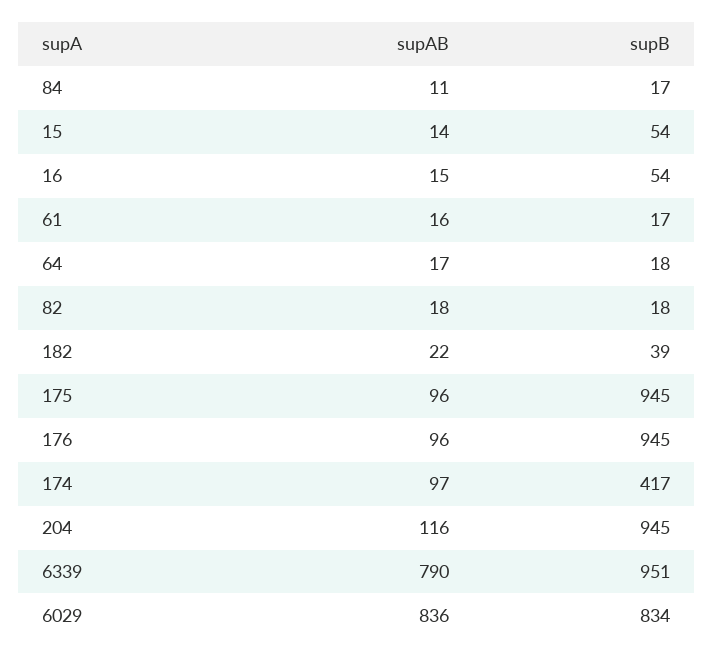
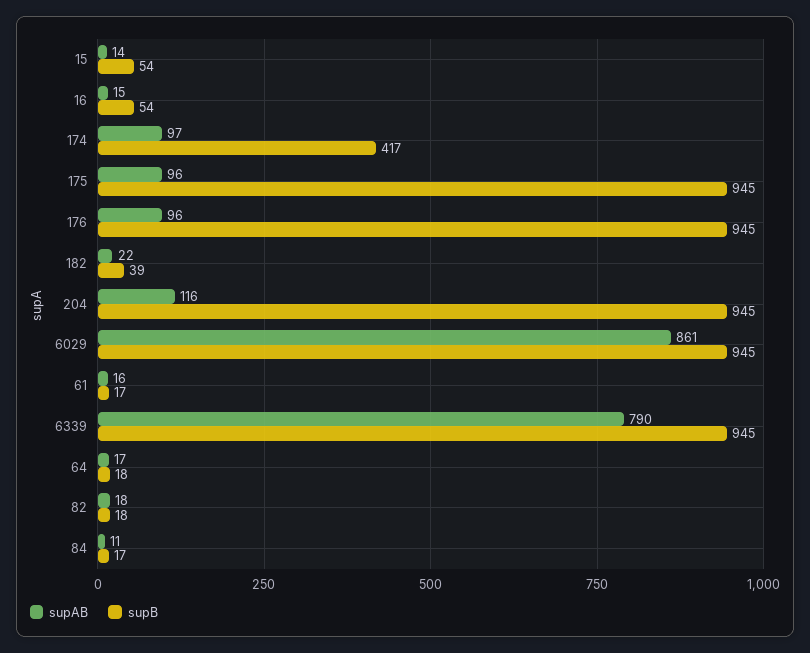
  {
    "supAB": {
      "84": 11,
      "15": 14,
      "16": 15,
      "61": 16,
      "64": 17,
      "82": 18,
      "182": 22,
      "175": 96,
      "176": 96,
      "174": 97,
      "204": 116,
      "6339": 790,
-     "6029": 836
+     "6029": 861
    },
    "supB": {
      "84": 17,
      "15": 54,
      "16": 54,
      "61": 17,
      "64": 18,
      "82": 18,
      "182": 39,
      "175": 945,
      "176": 945,
      "174": 417,
      "204": 945,
-     "6339": 951,
+     "6339": 945,
-     "6029": 834
+     "6029": 945
    }
  }

